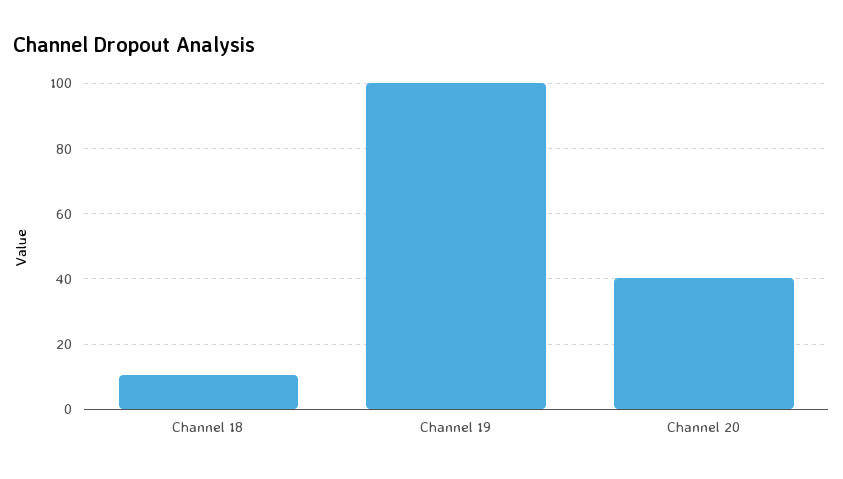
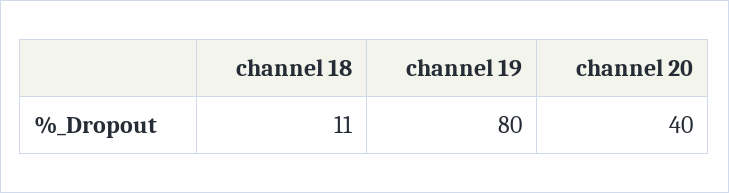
  {
    "Channel 18": 11,
-   "Channel 19": 100,
+   "Channel 19": 80,
    "Channel 20": 40
  }

